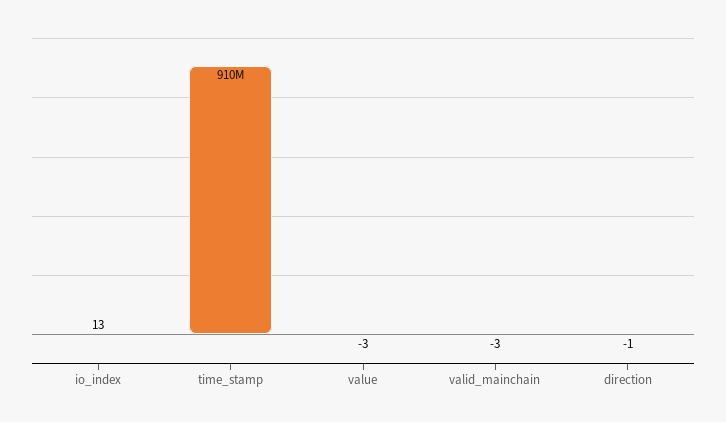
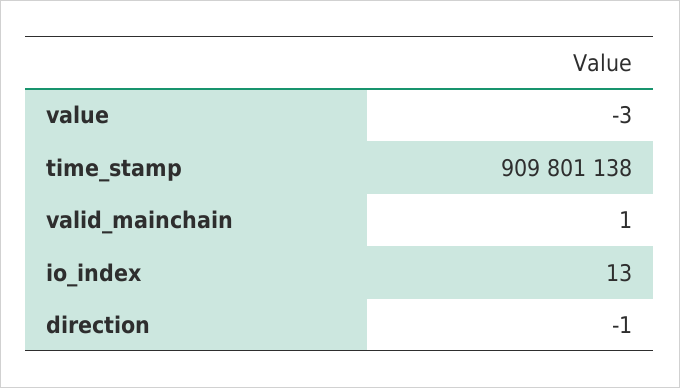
  {
    "io_index": 13,
    "time_stamp": 909801138,
    "value": -3,
-   "valid_mainchain": -3,
+   "valid_mainchain": 1,
    "direction": -1
  }

